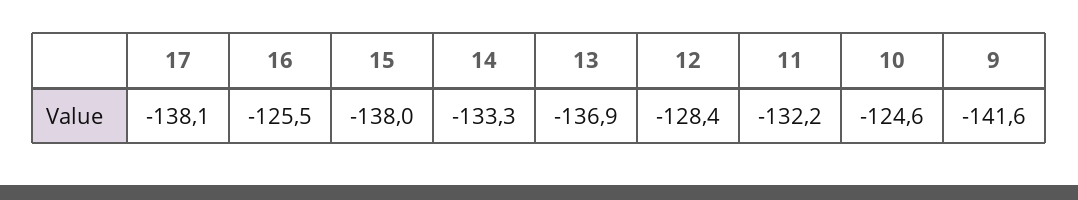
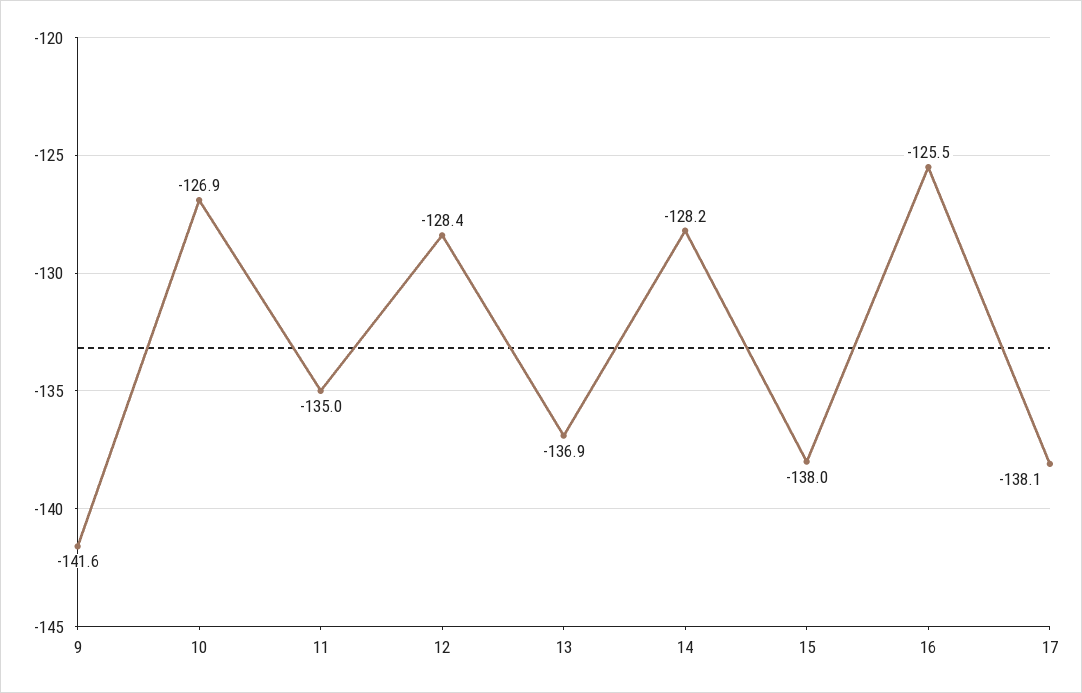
  {
    "17": -138.1,
    "16": -125.5,
    "15": -138,
-   "14": -133.3,
+   "14": -128.2,
    "13": -136.9,
    "12": -128.4,
-   "11": -132.2,
+   "11": -135,
-   "10": -124.6,
+   "10": -126.9,
    "9": -141.6
  }

